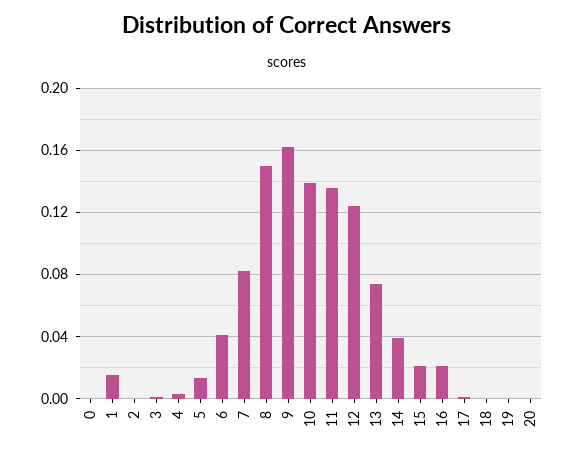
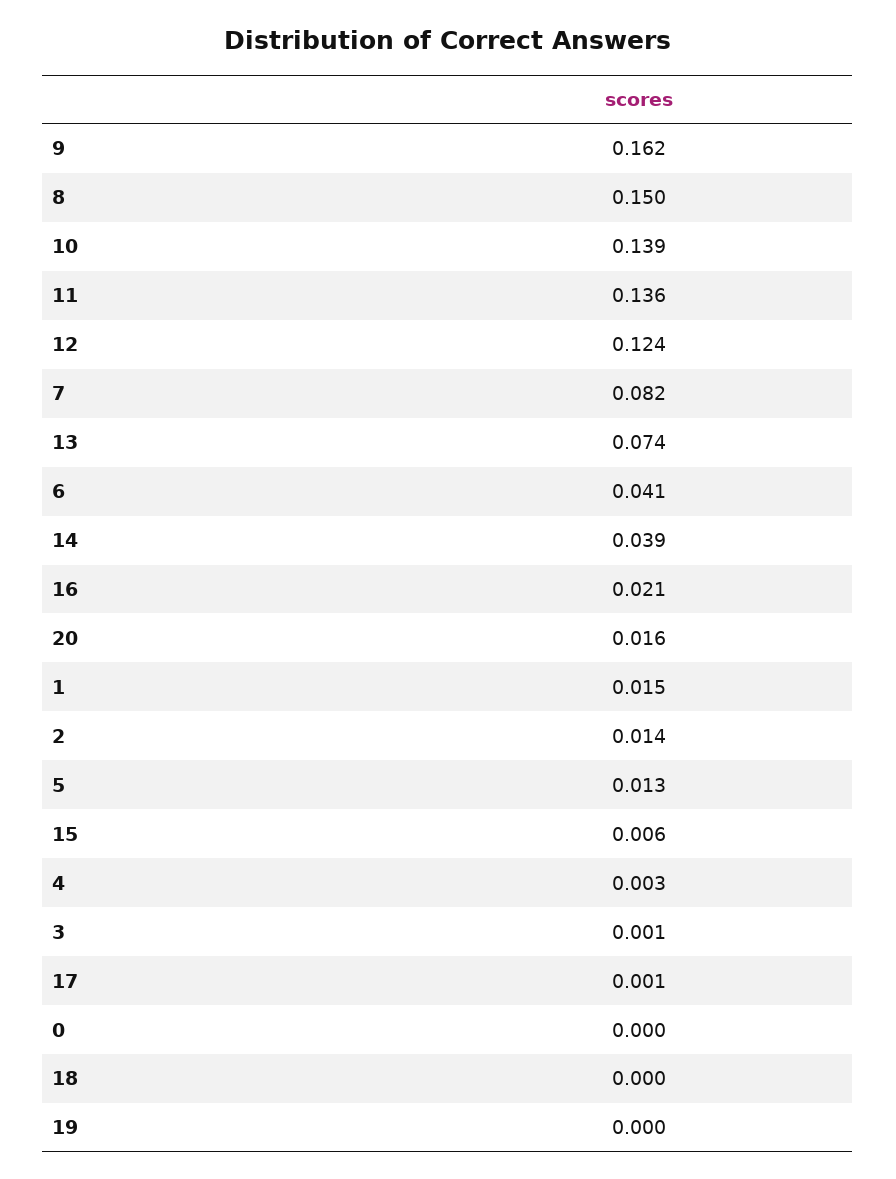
  {
    "0": 0,
    "1": 0.015,
-   "2": 0,
+   "2": 0.014,
    "3": 0.001,
    "4": 0.003,
    "5": 0.013,
    "6": 0.041,
    "7": 0.082,
    "8": 0.15,
    "9": 0.162,
    "10": 0.139,
    "11": 0.136,
    "12": 0.124,
    "13": 0.074,
    "14": 0.039,
-   "15": 0.02,
+   "15": 0.006,
    "16": 0.021,
    "17": 0.001,
    "18": 0,
    "19": 0,
-   "20": 0
+   "20": 0.016
  }

